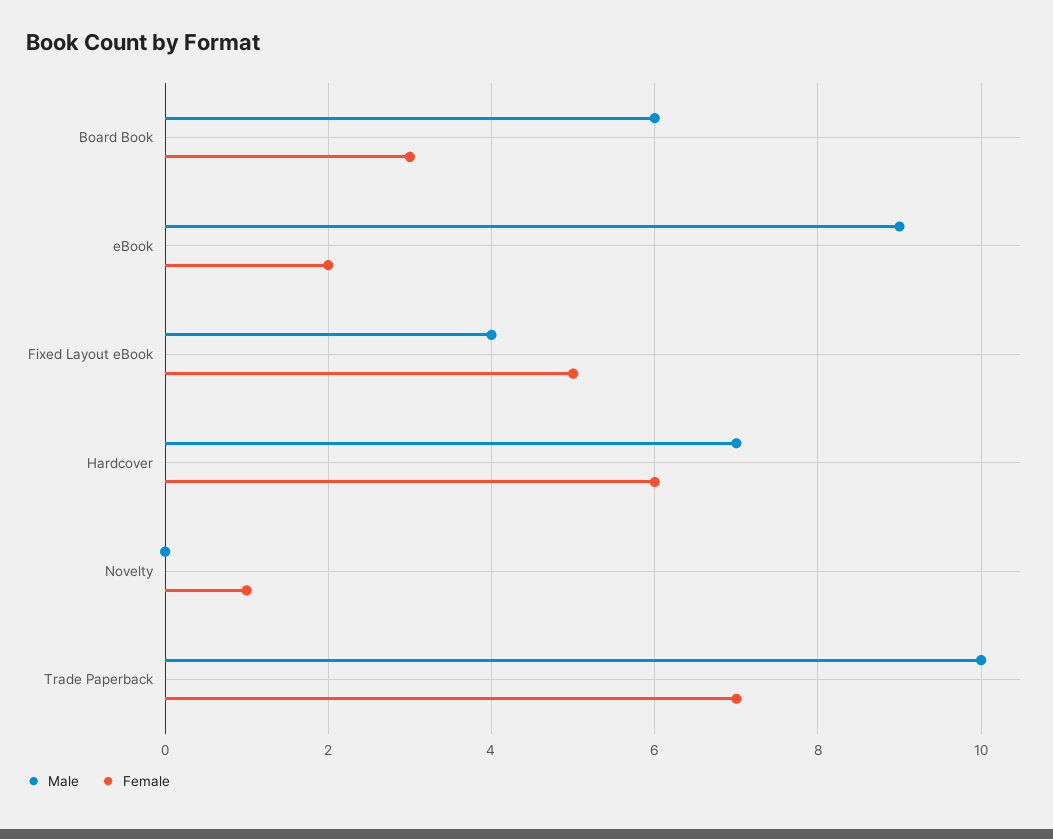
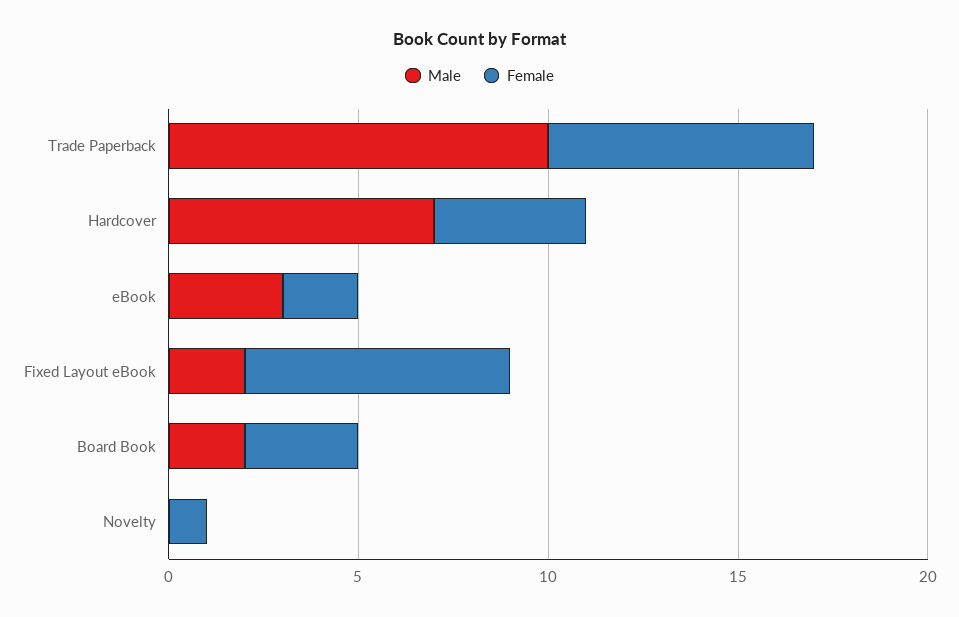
  {
    "Male": {
-     "Board Book": 6,
+     "Board Book": 2,
-     "eBook": 9,
+     "eBook": 3,
-     "Fixed Layout eBook": 4,
+     "Fixed Layout eBook": 2,
      "Hardcover": 7,
      "Novelty": 0,
      "Trade Paperback": 10
    },
    "Female": {
      "Board Book": 3,
      "eBook": 2,
-     "Fixed Layout eBook": 5,
+     "Fixed Layout eBook": 7,
-     "Hardcover": 6,
+     "Hardcover": 4,
      "Novelty": 1,
      "Trade Paperback": 7
    }
  }

